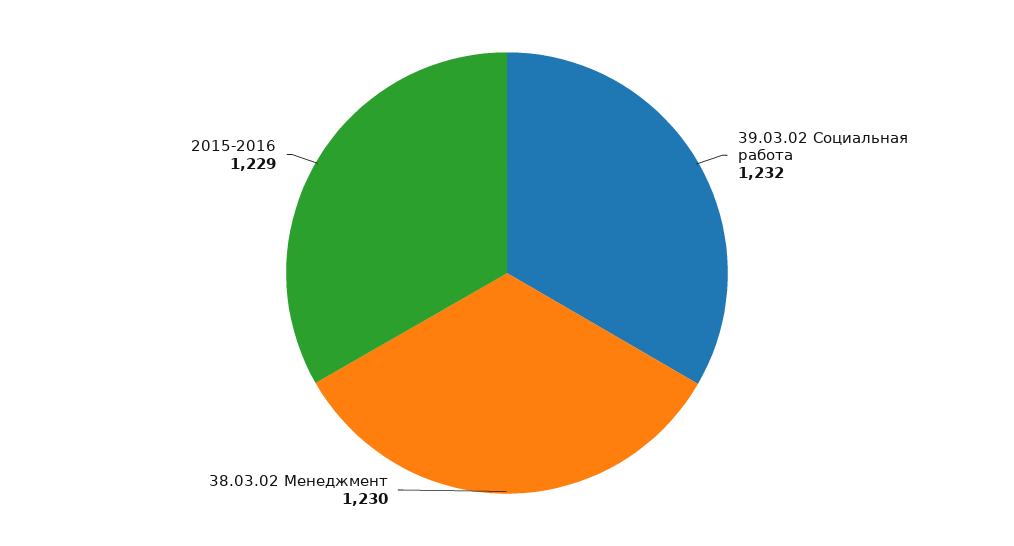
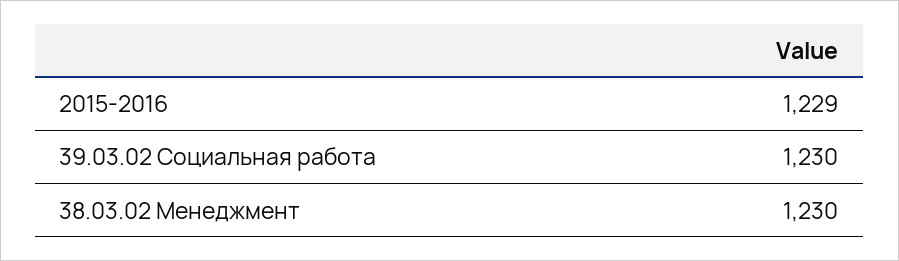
  {
-   "39.03.02 Социальная работа": 1232,
+   "39.03.02 Социальная работа": 1230,
    "38.03.02 Менеджмент": 1230,
    "2015-2016": 1229
  }

